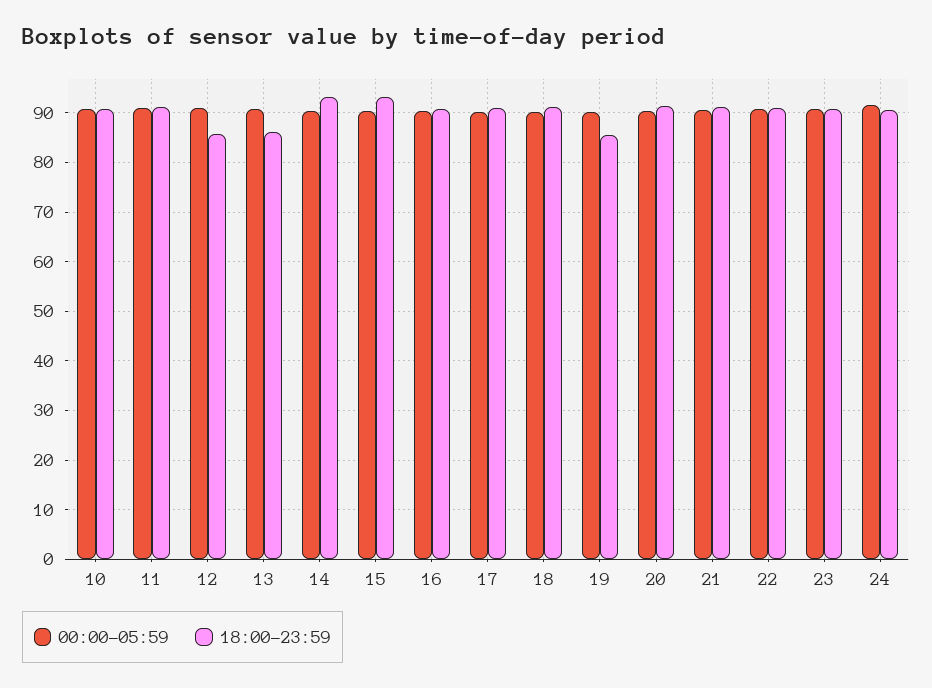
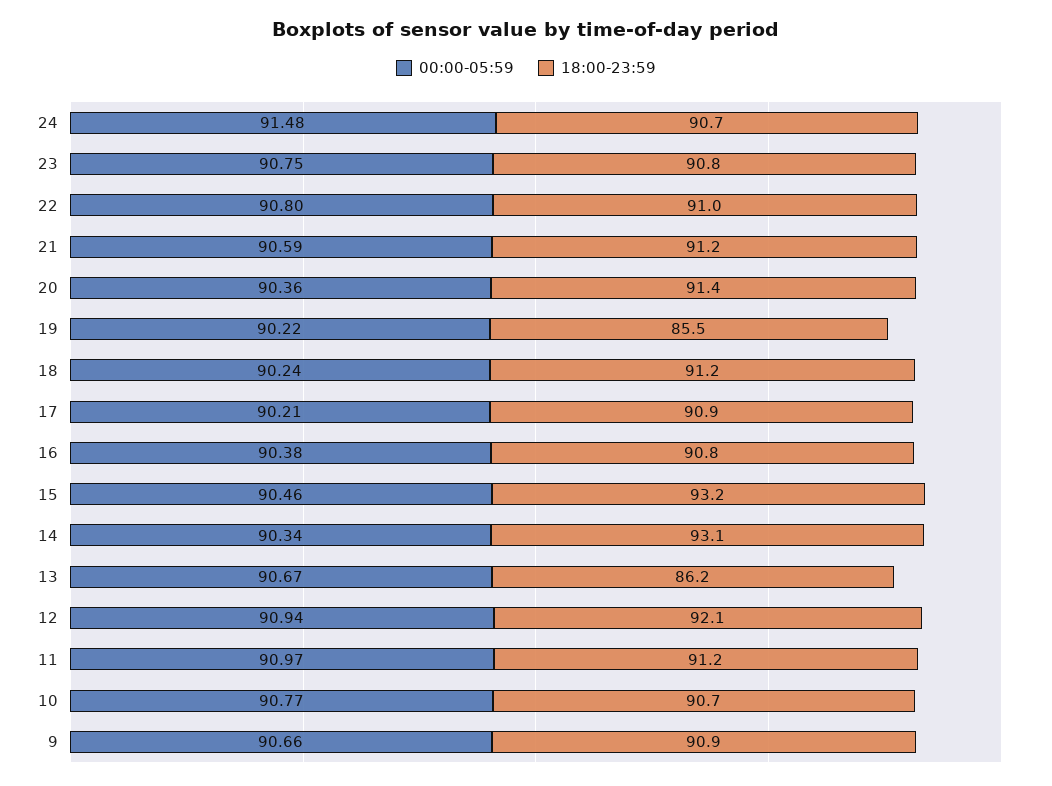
  {
    "00:00-05:59": {
      "10": 90.77,
      "11": 90.97,
      "12": 90.94,
      "13": 90.67,
      "14": 90.34,
      "15": 90.46,
      "16": 90.38,
      "17": 90.21,
      "18": 90.24,
      "19": 90.22,
      "20": 90.36,
      "21": 90.59,
      "22": 90.8,
      "23": 90.75,
-     "24": 91.48
+     "24": 91.48,
+     "9": 90.66
    },
    "18:00-23:59": {
      "10": 90.7,
      "11": 91.2,
-     "12": 86,
+     "12": 92.1,
      "13": 86.2,
      "14": 93.1,
      "15": 93.2,
      "16": 90.8,
      "17": 90.9,
      "18": 91.2,
      "19": 85.5,
      "20": 91.4,
      "21": 91.2,
      "22": 91,
      "23": 90.8,
-     "24": 90.7
+     "24": 90.7,
+     "9": 90.9
    }
  }

